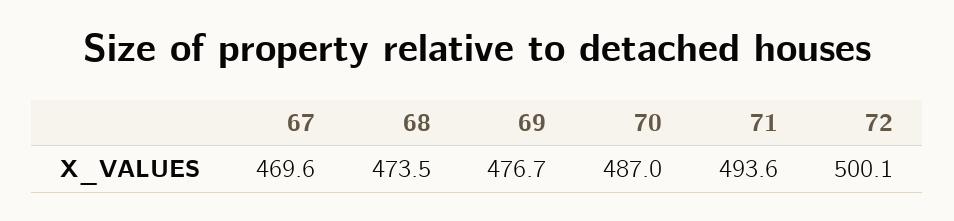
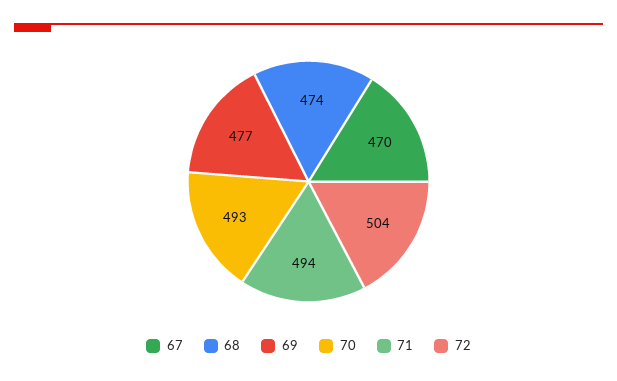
  {
    "67": 469.6,
    "68": 473.5,
    "69": 476.7,
-   "70": 487,
+   "70": 493,
    "71": 493.6,
-   "72": 500.1
+   "72": 504
  }

